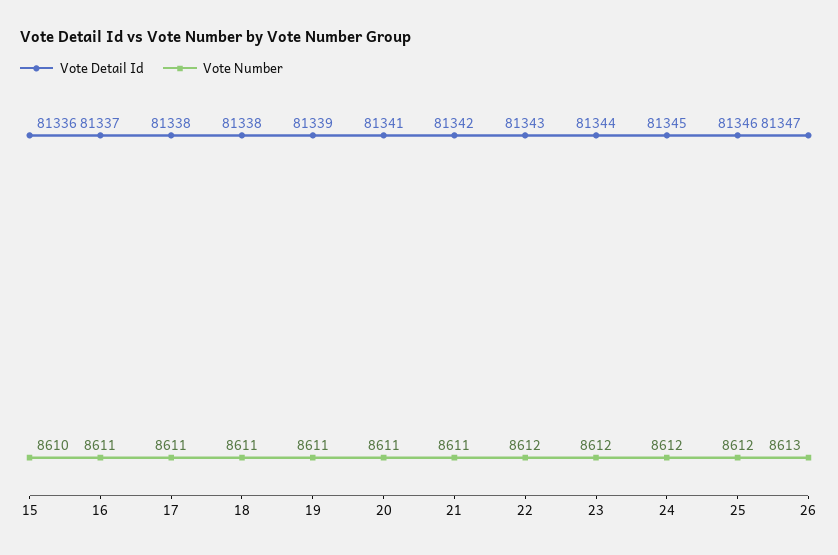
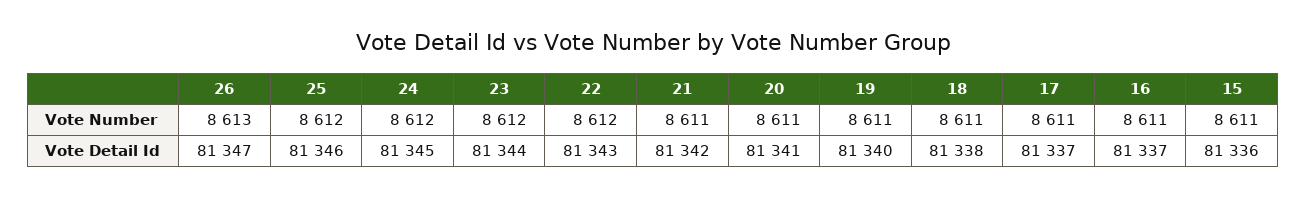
  {
    "Vote Detail Id": {
      "15": 81336,
      "16": 81337,
-     "17": 81338,
+     "17": 81337,
      "18": 81338,
-     "19": 81339,
+     "19": 81340,
      "20": 81341,
      "21": 81342,
      "22": 81343,
      "23": 81344,
      "24": 81345,
      "25": 81346,
      "26": 81347
    },
    "Vote Number": {
-     "15": 8610,
+     "15": 8611,
      "16": 8611,
      "17": 8611,
      "18": 8611,
      "19": 8611,
      "20": 8611,
      "21": 8611,
      "22": 8612,
      "23": 8612,
      "24": 8612,
      "25": 8612,
      "26": 8613
    }
  }

